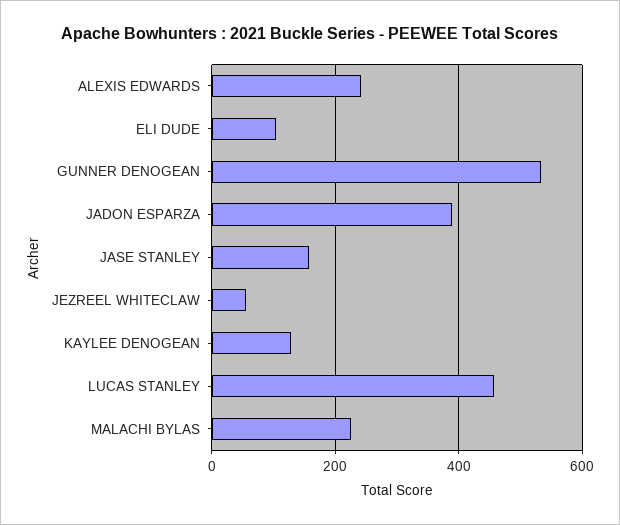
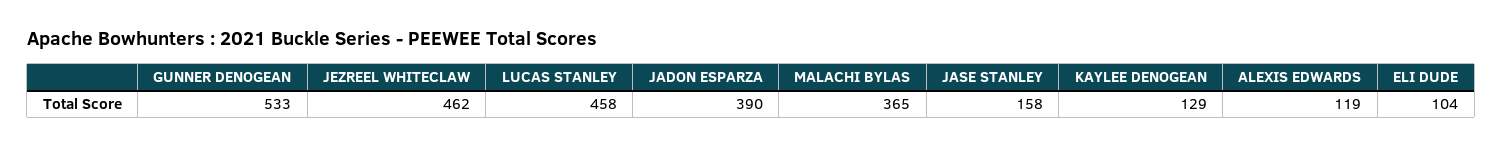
  {
-   "ALEXIS EDWARDS": 240,
+   "ALEXIS EDWARDS": 119,
    "ELI DUDE": 104,
    "GUNNER DENOGEAN": 533,
    "JADON ESPARZA": 390,
    "JASE STANLEY": 158,
-   "JEZREEL WHITECLAW": 60,
+   "JEZREEL WHITECLAW": 462,
    "KAYLEE DENOGEAN": 129,
    "LUCAS STANLEY": 458,
-   "MALACHI BYLAS": 220
+   "MALACHI BYLAS": 365
  }

